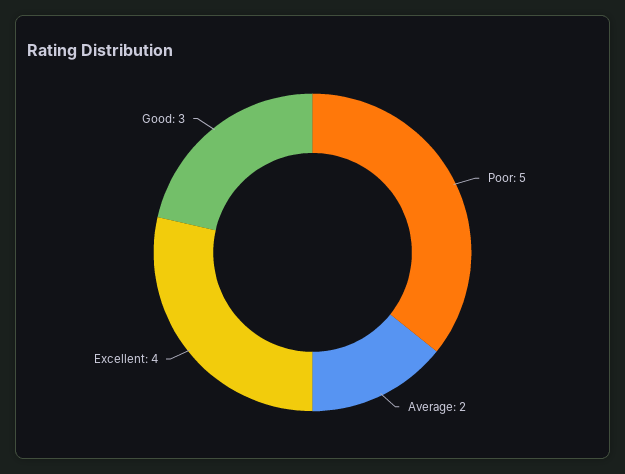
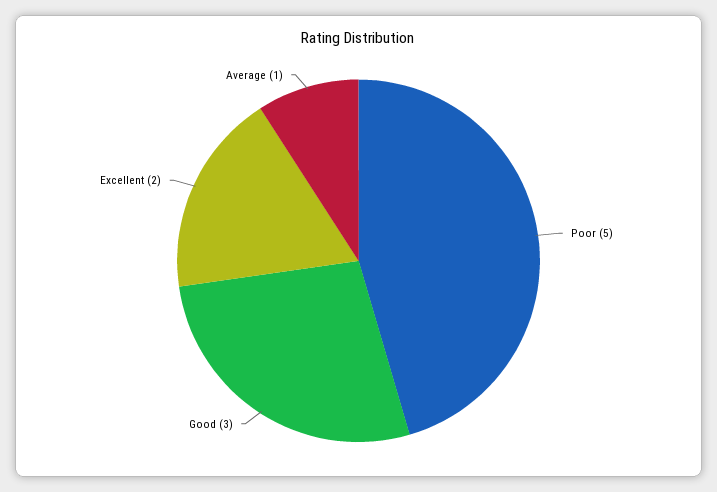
  {
    "Poor": 5,
-   "Average": 2,
+   "Average": 1,
-   "Excellent": 4,
+   "Excellent": 2,
    "Good": 3
  }

